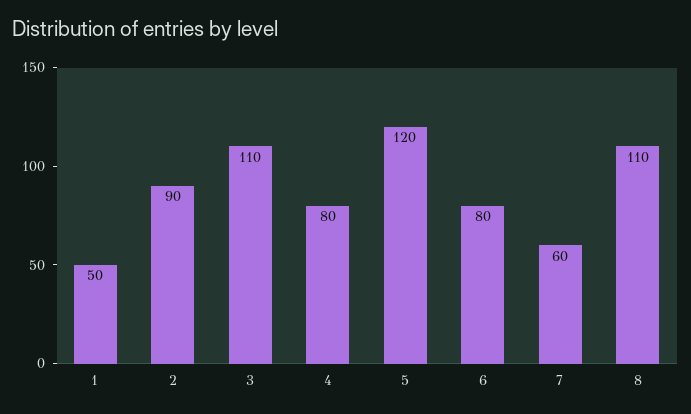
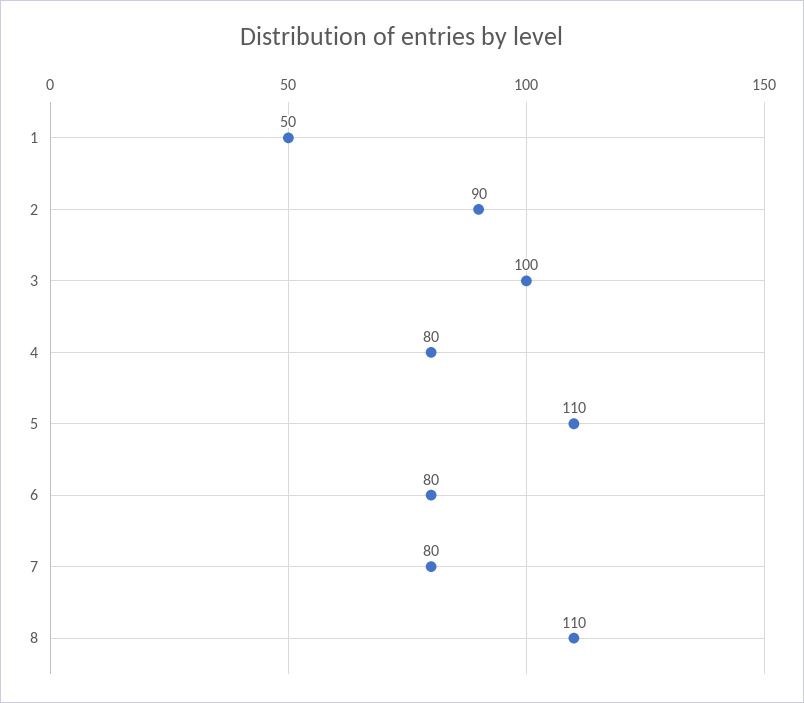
  {
    "1": 50,
    "2": 90,
-   "3": 110,
+   "3": 100,
    "4": 80,
-   "5": 120,
+   "5": 110,
    "6": 80,
-   "7": 60,
+   "7": 80,
    "8": 110
  }

